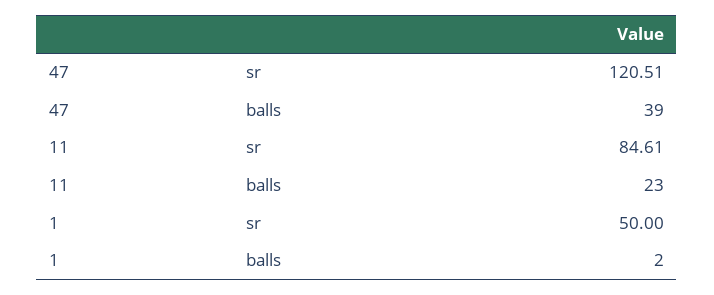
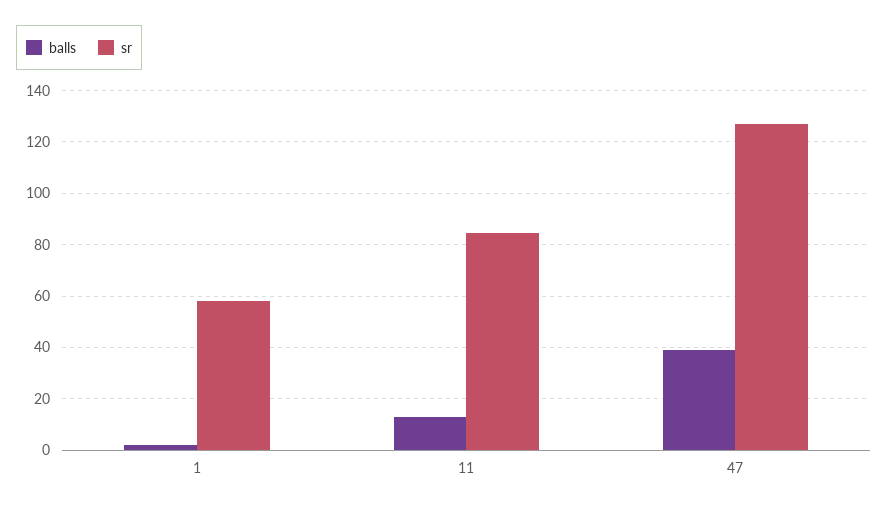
  {
    "sr": {
-     "47": 120.51,
+     "47": 127.5,
      "11": 84.61,
-     "1": 50
+     "1": 57.5
    },
    "balls": {
      "47": 39,
-     "11": 23,
+     "11": 12.5,
      "1": 2
    }
  }

